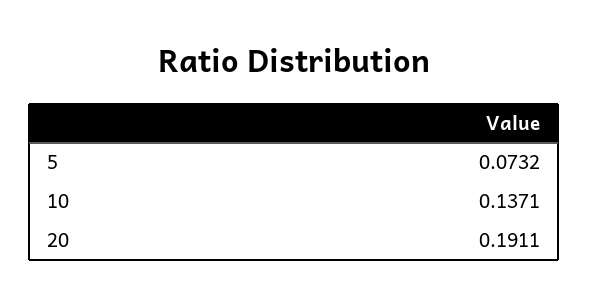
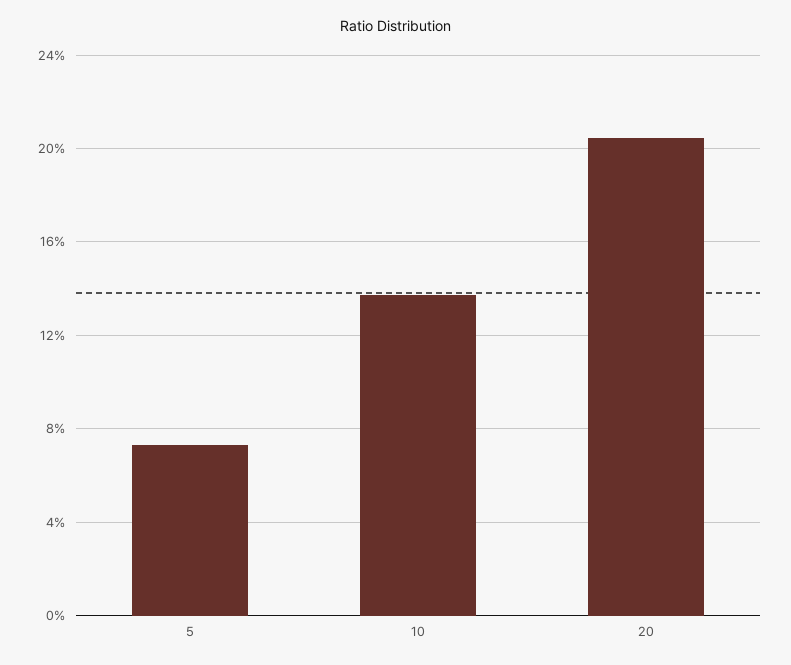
  {
    "5": 0.0732,
    "10": 0.1371,
-   "20": 0.1911
+   "20": 0.205
  }

